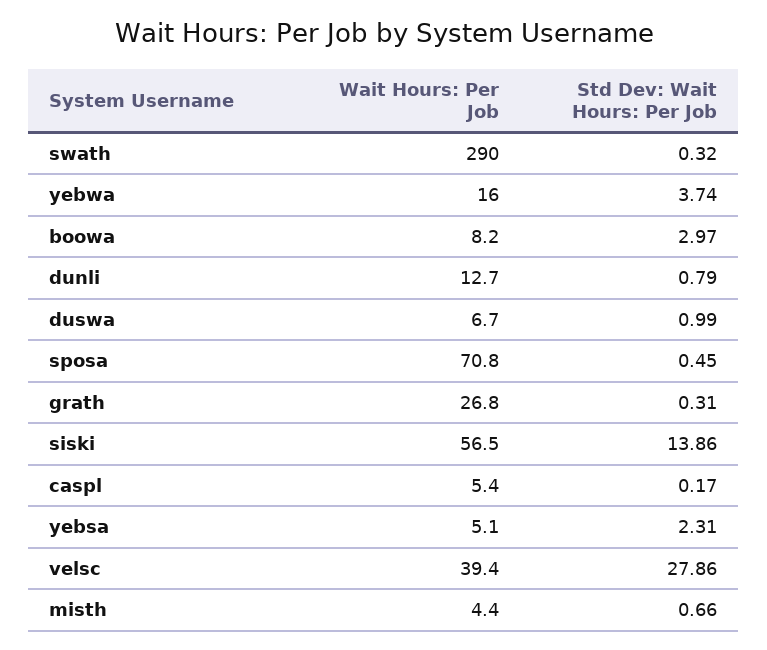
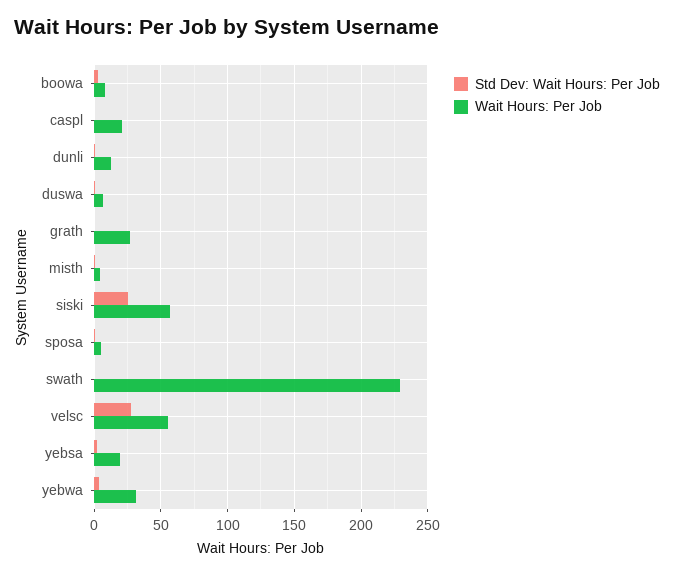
  {
    "Wait Hours: Per Job": {
-     "swath": 290,
+     "swath": 230,
-     "yebwa": 16,
+     "yebwa": 30,
      "boowa": 8.2,
      "dunli": 12.7,
      "duswa": 6.7,
-     "sposa": 70.8,
+     "sposa": 5,
      "grath": 26.8,
      "siski": 56.5,
-     "caspl": 5.4,
+     "caspl": 20,
-     "yebsa": 5.1,
+     "yebsa": 20,
-     "velsc": 39.4,
+     "velsc": 55,
      "misth": 4.4
    },
    "Std Dev: Wait Hours: Per Job": {
      "swath": 0.32,
      "yebwa": 3.74,
      "boowa": 2.97,
      "dunli": 0.79,
      "duswa": 0.99,
      "sposa": 0.45,
      "grath": 0.31,
-     "siski": 13.86,
+     "siski": 25,
      "caspl": 0.17,
      "yebsa": 2.31,
      "velsc": 27.86,
      "misth": 0.66
    }
  }

